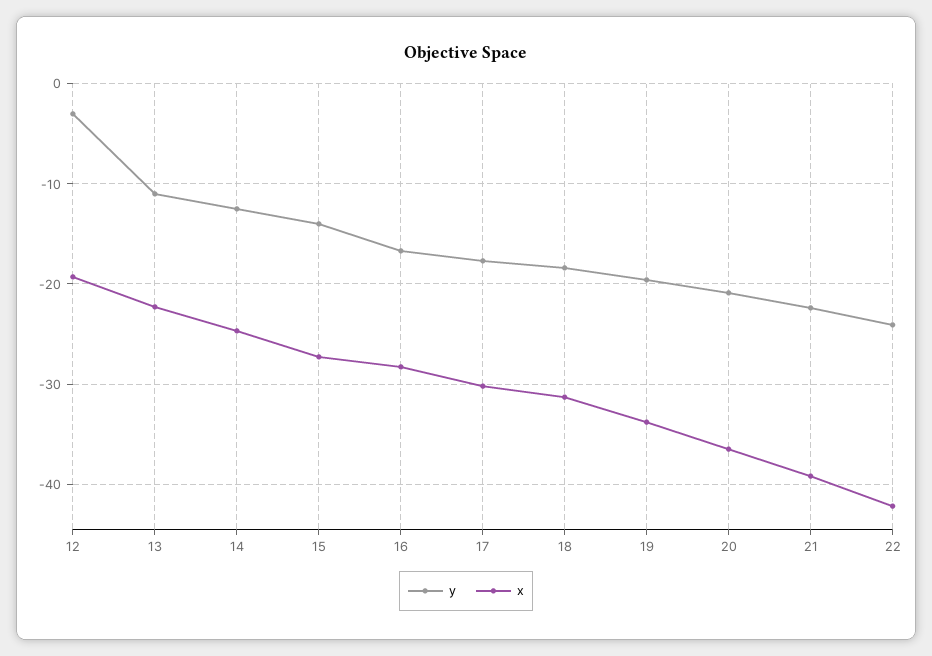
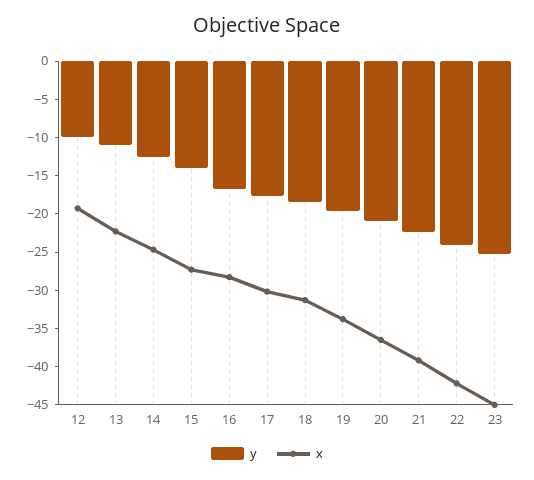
  {
    "y": {
-     "12": -3,
+     "12": -10,
      "13": -11,
      "14": -13,
      "15": -14,
      "16": -17,
      "17": -18,
      "18": -18,
      "19": -20,
      "20": -21,
      "21": -22,
-     "22": -24
+     "22": -24,
+     "23": -25
    },
    "x": {
      "12": -19,
      "13": -22,
      "14": -25,
      "15": -27,
      "16": -28,
      "17": -30,
      "18": -31,
      "19": -34,
      "20": -37,
      "21": -39,
-     "22": -42
+     "22": -42,
+     "23": -45
    }
  }

